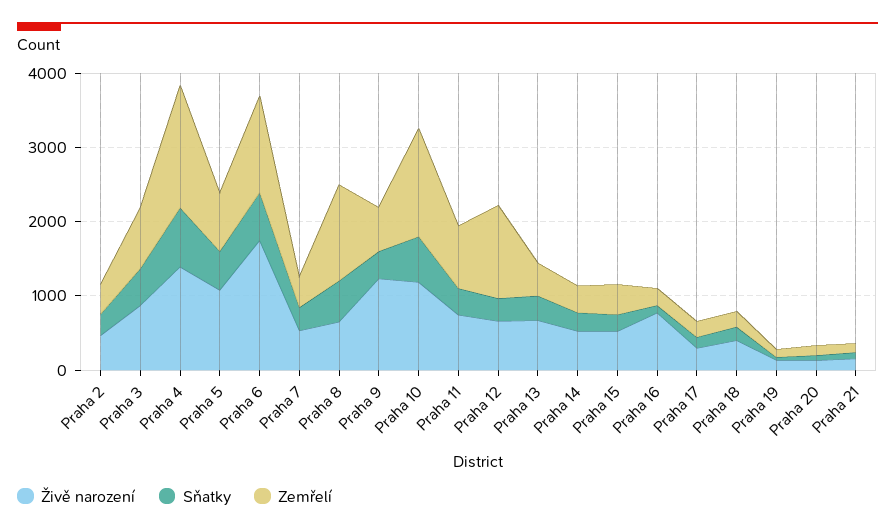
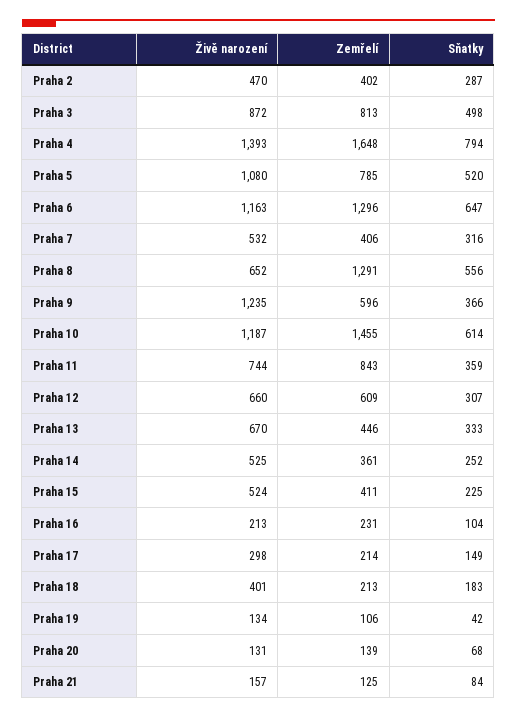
  {
    "Živě narození": {
      "Praha 2": 470,
      "Praha 3": 872,
      "Praha 4": 1393,
      "Praha 5": 1080,
-     "Praha 6": 1800,
+     "Praha 6": 1163,
      "Praha 7": 532,
      "Praha 8": 652,
      "Praha 9": 1235,
      "Praha 10": 1187,
      "Praha 11": 744,
      "Praha 12": 660,
      "Praha 13": 670,
      "Praha 14": 525,
      "Praha 15": 524,
-     "Praha 16": 800,
+     "Praha 16": 213,
      "Praha 17": 298,
      "Praha 18": 401,
      "Praha 19": 134,
      "Praha 20": 131,
      "Praha 21": 157
    },
    "Sňatky": {
      "Praha 2": 287,
      "Praha 3": 498,
      "Praha 4": 794,
      "Praha 5": 520,
      "Praha 6": 647,
      "Praha 7": 316,
      "Praha 8": 556,
      "Praha 9": 366,
      "Praha 10": 614,
      "Praha 11": 359,
      "Praha 12": 307,
      "Praha 13": 333,
      "Praha 14": 252,
      "Praha 15": 225,
      "Praha 16": 104,
      "Praha 17": 149,
      "Praha 18": 183,
      "Praha 19": 42,
      "Praha 20": 68,
      "Praha 21": 84
    },
    "Zemřelí": {
      "Praha 2": 402,
      "Praha 3": 813,
      "Praha 4": 1648,
      "Praha 5": 785,
      "Praha 6": 1296,
      "Praha 7": 406,
      "Praha 8": 1291,
      "Praha 9": 596,
      "Praha 10": 1455,
      "Praha 11": 843,
-     "Praha 12": 1200,
+     "Praha 12": 609,
      "Praha 13": 446,
      "Praha 14": 361,
      "Praha 15": 411,
      "Praha 16": 231,
      "Praha 17": 214,
      "Praha 18": 213,
      "Praha 19": 106,
      "Praha 20": 139,
      "Praha 21": 125
    }
  }

